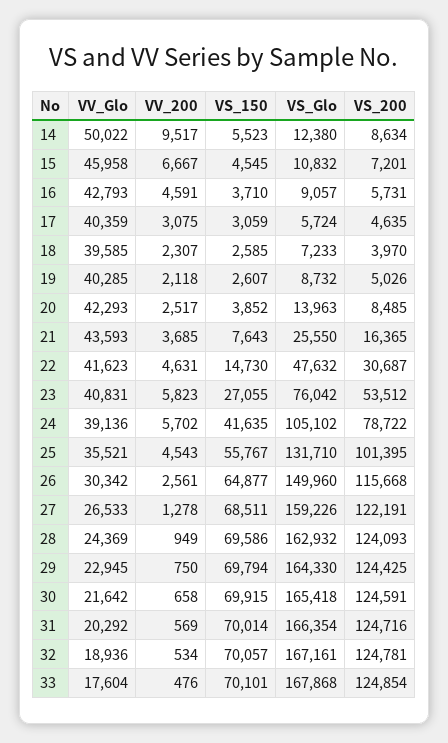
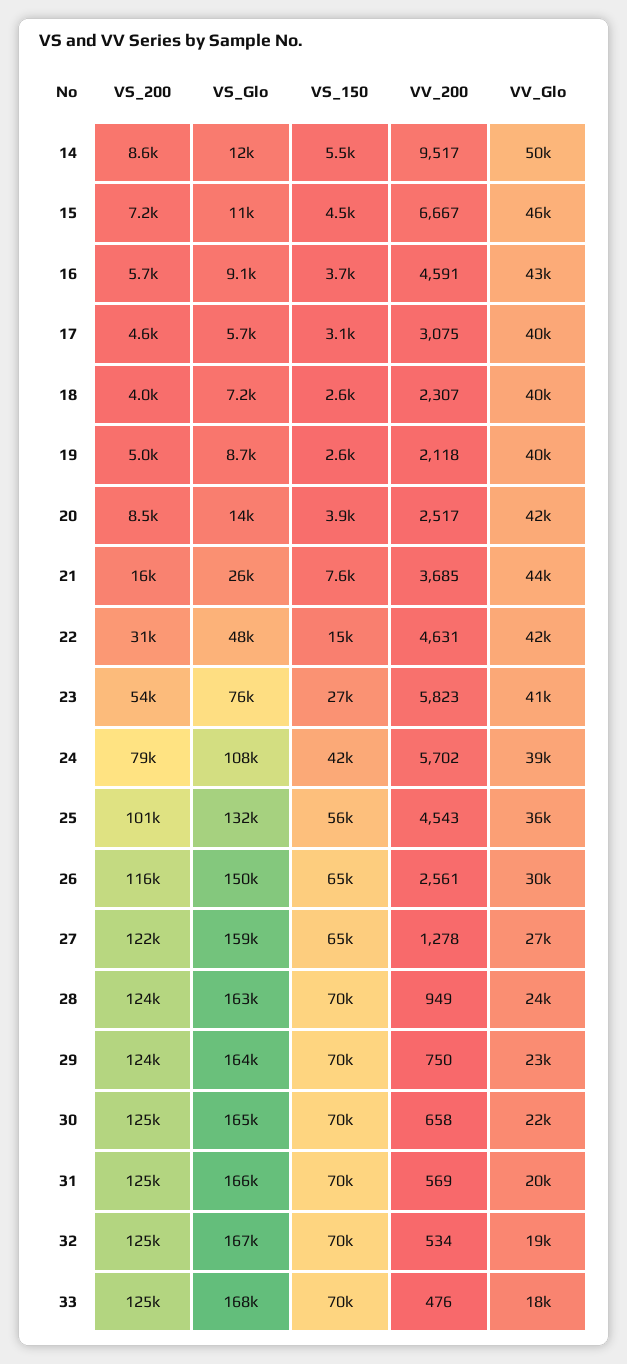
  {
    "VV_Glo": {
      "14": 50022,
      "15": 45958,
      "16": 42793,
      "17": 40359,
      "18": 39585,
      "19": 40285,
      "20": 42293,
      "21": 43593,
      "22": 41623,
      "23": 40831,
      "24": 39136,
      "25": 35521,
      "26": 30342,
      "27": 26533,
      "28": 24369,
      "29": 22945,
      "30": 21642,
      "31": 20292,
      "32": 18936,
      "33": 17604
    },
    "VV_200": {
      "14": 9517,
      "15": 6667,
      "16": 4591,
      "17": 3075,
      "18": 2307,
      "19": 2118,
      "20": 2517,
      "21": 3685,
      "22": 4631,
      "23": 5823,
      "24": 5702,
      "25": 4543,
      "26": 2561,
      "27": 1278,
      "28": 949,
      "29": 750,
      "30": 658,
      "31": 569,
      "32": 534,
      "33": 476
    },
    "VS_150": {
      "14": 5523,
      "15": 4545,
      "16": 3710,
      "17": 3059,
      "18": 2585,
      "19": 2607,
      "20": 3852,
      "21": 7643,
      "22": 14730,
      "23": 27055,
      "24": 41635,
      "25": 55767,
      "26": 64877,
-     "27": 68511,
+     "27": 65000,
      "28": 69586,
      "29": 69794,
      "30": 69915,
      "31": 70014,
      "32": 70057,
      "33": 70101
    },
    "VS_Glo": {
      "14": 12380,
      "15": 10832,
      "16": 9057,
      "17": 5724,
      "18": 7233,
      "19": 8732,
      "20": 13963,
      "21": 25550,
      "22": 47632,
      "23": 76042,
-     "24": 105102,
+     "24": 108000,
      "25": 131710,
      "26": 149960,
      "27": 159226,
      "28": 162932,
      "29": 164330,
      "30": 165418,
      "31": 166354,
      "32": 167161,
      "33": 167868
    },
    "VS_200": {
      "14": 8634,
      "15": 7201,
      "16": 5731,
      "17": 4635,
      "18": 3970,
      "19": 5026,
      "20": 8485,
      "21": 16365,
      "22": 30687,
      "23": 53512,
      "24": 78722,
      "25": 101395,
      "26": 115668,
      "27": 122191,
      "28": 124093,
      "29": 124425,
      "30": 124591,
      "31": 124716,
      "32": 124781,
      "33": 124854
    }
  }

